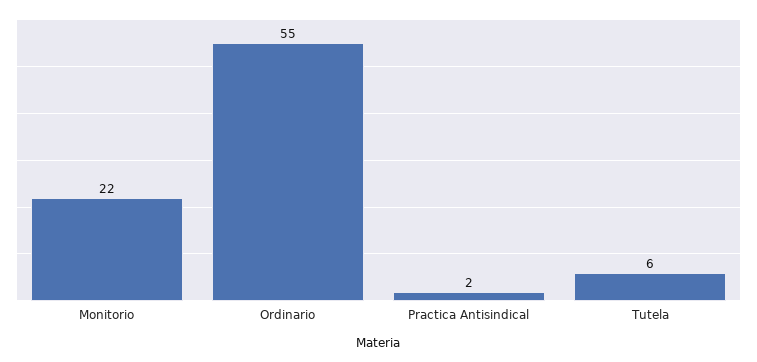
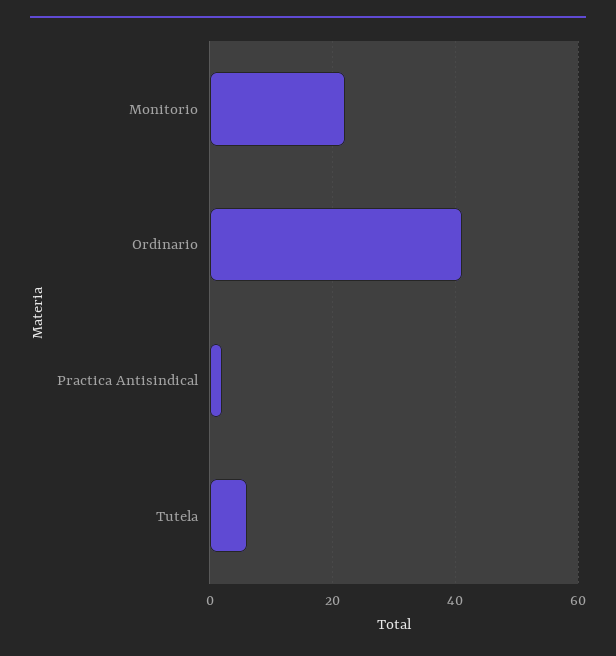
  {
    "Monitorio": 22,
-   "Ordinario": 55,
+   "Ordinario": 40,
    "Practica Antisindical": 2,
    "Tutela": 6
  }

